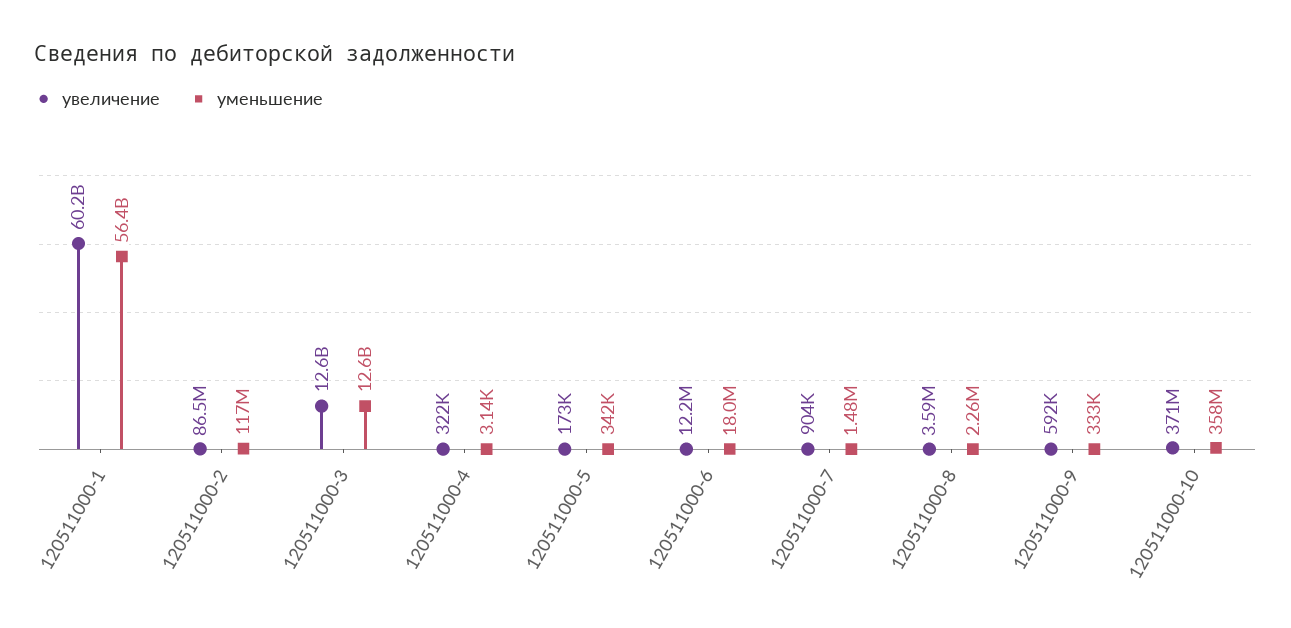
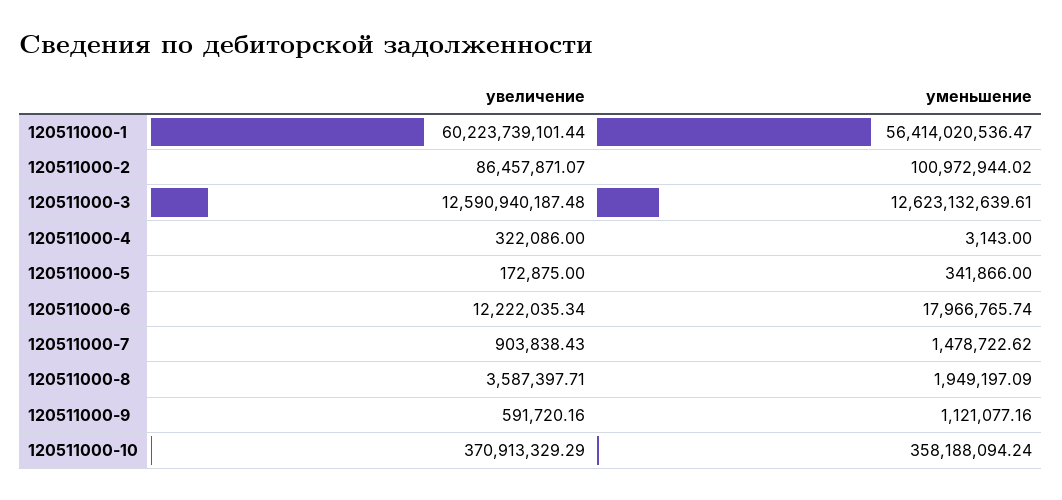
  {
    "увеличение": {
      "120511000-1": 60223739101.44,
      "120511000-2": 86457871.07,
      "120511000-3": 12590940187.48,
      "120511000-4": 322086,
      "120511000-5": 172875,
      "120511000-6": 12222035.34,
      "120511000-7": 903838.43,
      "120511000-8": 3587397.71,
      "120511000-9": 591720.16,
      "120511000-10": 370913329.29
    },
    "уменьшение": {
      "120511000-1": 56414020536.47,
-     "120511000-2": 117000000,
+     "120511000-2": 100972944.02,
      "120511000-3": 12623132639.61,
      "120511000-4": 3143,
      "120511000-5": 341866,
      "120511000-6": 17966765.74,
      "120511000-7": 1478722.62,
-     "120511000-8": 2260000,
+     "120511000-8": 1949197.09,
-     "120511000-9": 333000,
+     "120511000-9": 1121077.16,
      "120511000-10": 358188094.24
    }
  }

